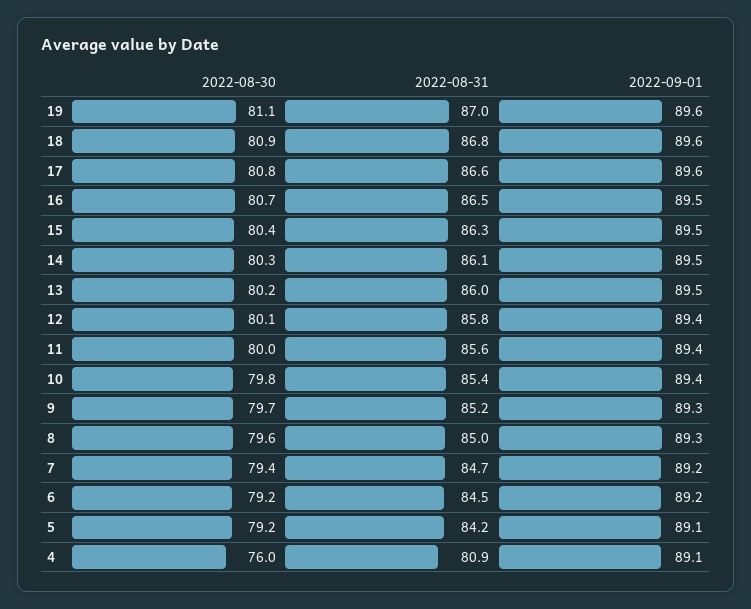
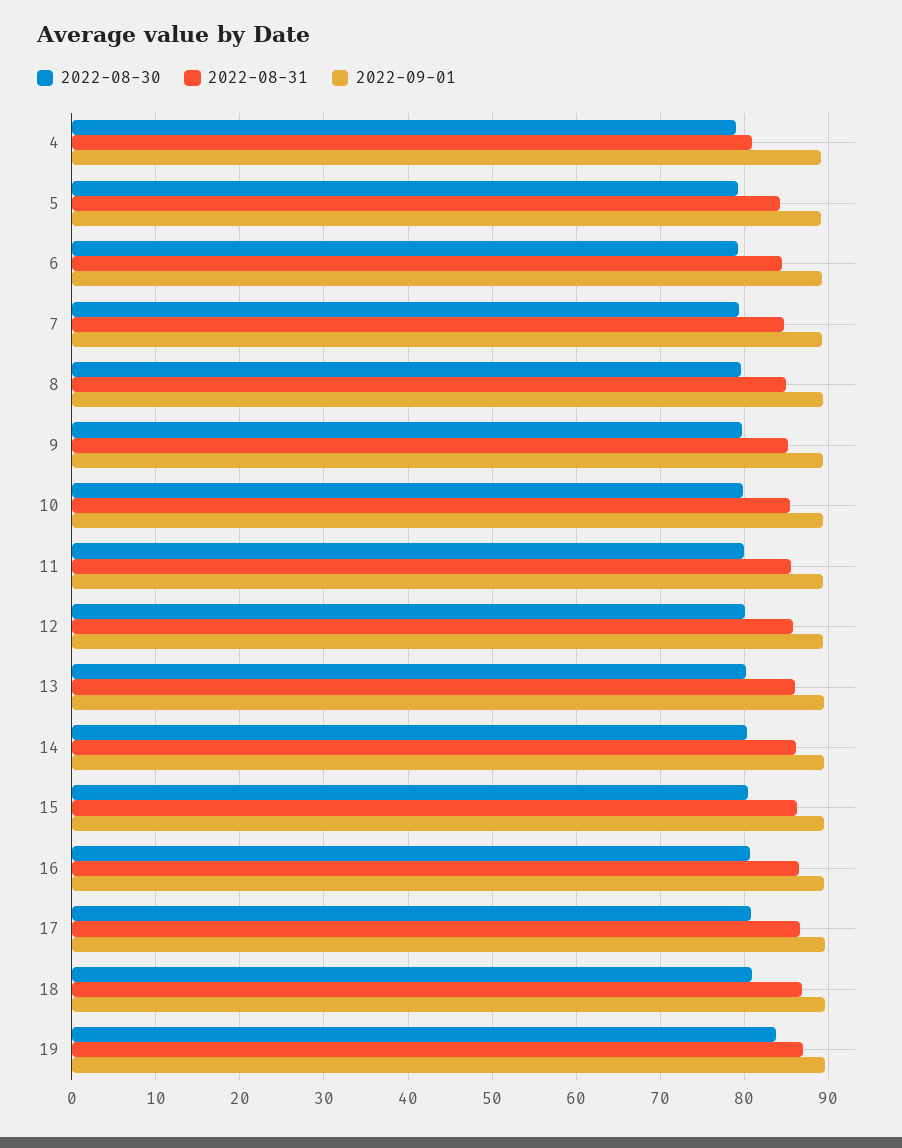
  {
    "2022-08-30": {
-     "19": 81.1,
+     "19": 84,
      "18": 80.9,
      "17": 80.8,
      "16": 80.7,
      "15": 80.4,
      "14": 80.3,
      "13": 80.2,
      "12": 80.1,
      "11": 80,
      "10": 79.8,
      "9": 79.7,
      "8": 79.6,
      "7": 79.4,
      "6": 79.2,
      "5": 79.2,
-     "4": 76
+     "4": 79
    },
    "2022-08-31": {
      "19": 87,
      "18": 86.8,
      "17": 86.6,
      "16": 86.5,
      "15": 86.3,
      "14": 86.1,
      "13": 86,
      "12": 85.8,
      "11": 85.6,
      "10": 85.4,
      "9": 85.2,
      "8": 85,
      "7": 84.7,
      "6": 84.5,
      "5": 84.2,
      "4": 80.9
    },
    "2022-09-01": {
      "19": 89.6,
      "18": 89.6,
      "17": 89.6,
      "16": 89.5,
      "15": 89.5,
      "14": 89.5,
      "13": 89.5,
      "12": 89.4,
      "11": 89.4,
      "10": 89.4,
      "9": 89.3,
      "8": 89.3,
      "7": 89.2,
      "6": 89.2,
      "5": 89.1,
      "4": 89.1
    }
  }

